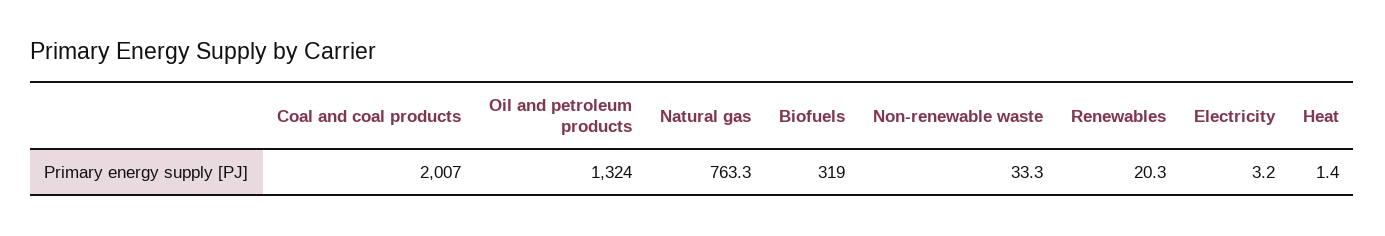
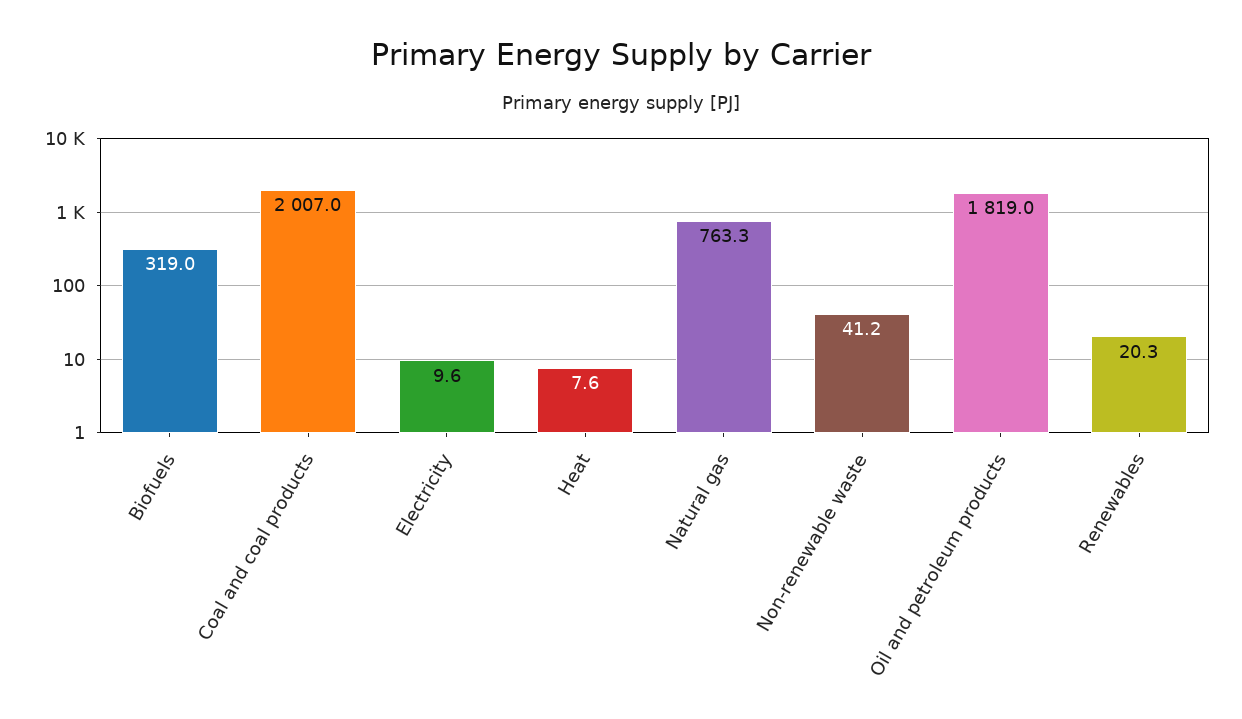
  {
    "Coal and coal products": 2007,
-   "Oil and petroleum products": 1324,
+   "Oil and petroleum products": 1819,
    "Natural gas": 763.3,
    "Biofuels": 319,
-   "Non-renewable waste": 33.3,
+   "Non-renewable waste": 41.2,
    "Renewables": 20.3,
-   "Electricity": 3.2,
+   "Electricity": 9.6,
-   "Heat": 1.4
+   "Heat": 7.6
  }

